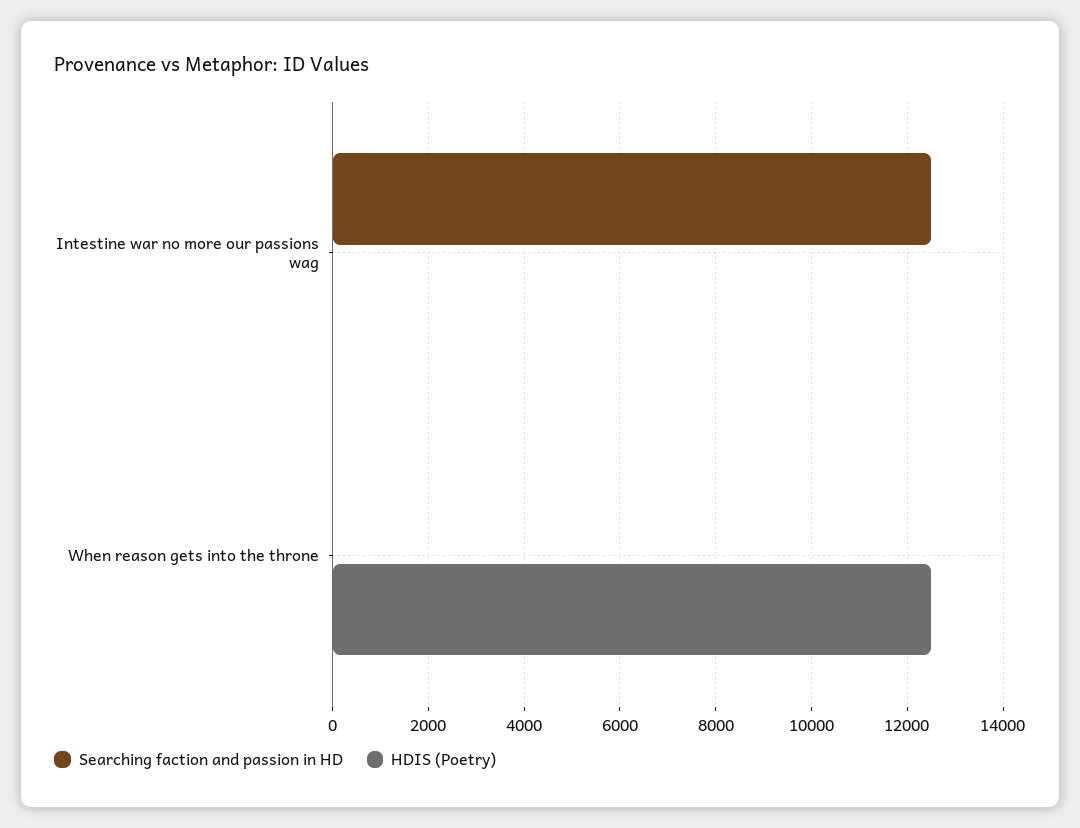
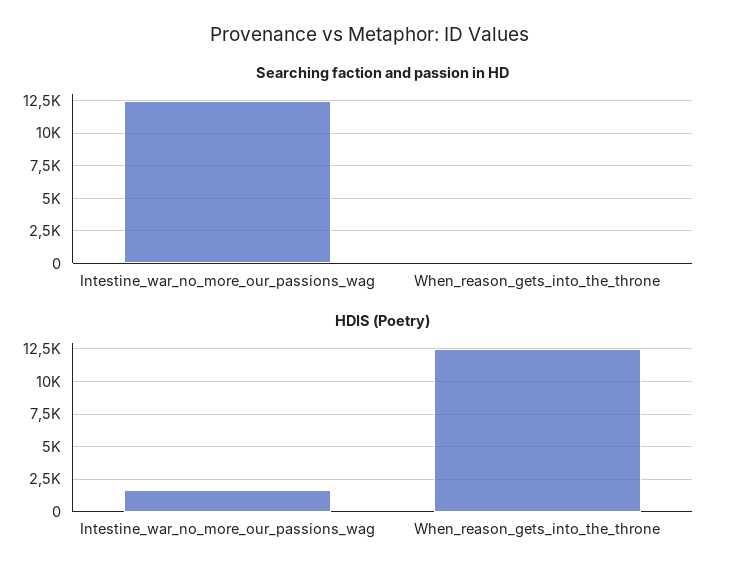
  {
    "Searching faction and passion in HD": {
      "Intestine war no more our passions wag": 12400,
      "When reason gets into the throne": 0
    },
    "HDIS (Poetry)": {
-     "Intestine war no more our passions wag": 0,
+     "Intestine war no more our passions wag": 1500,
      "When reason gets into the throne": 12400
    }
  }

